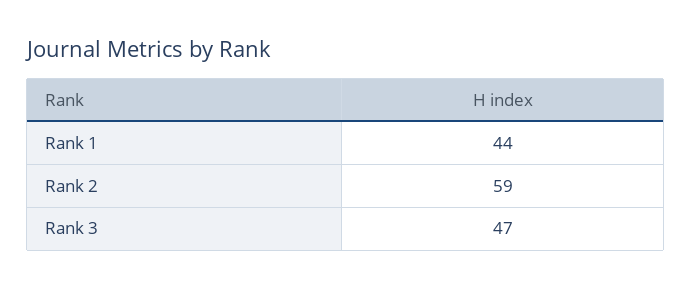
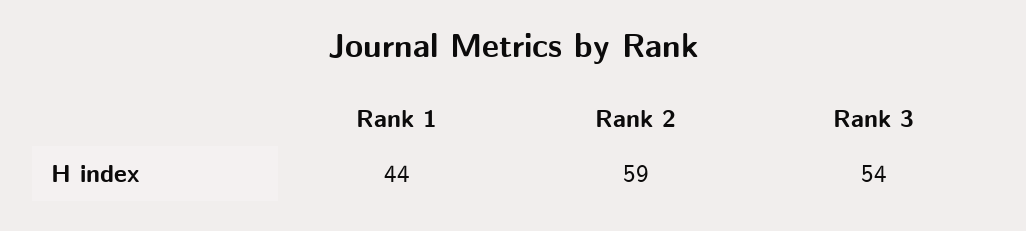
  {
    "Rank 1": 44,
    "Rank 2": 59,
-   "Rank 3": 47
+   "Rank 3": 54
  }

